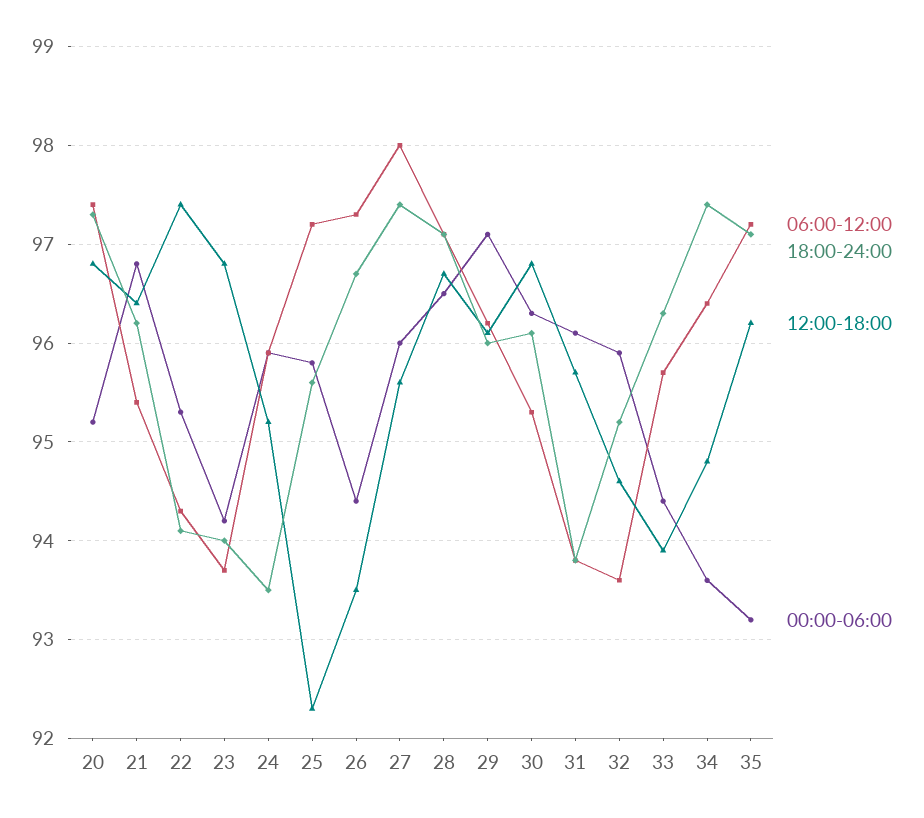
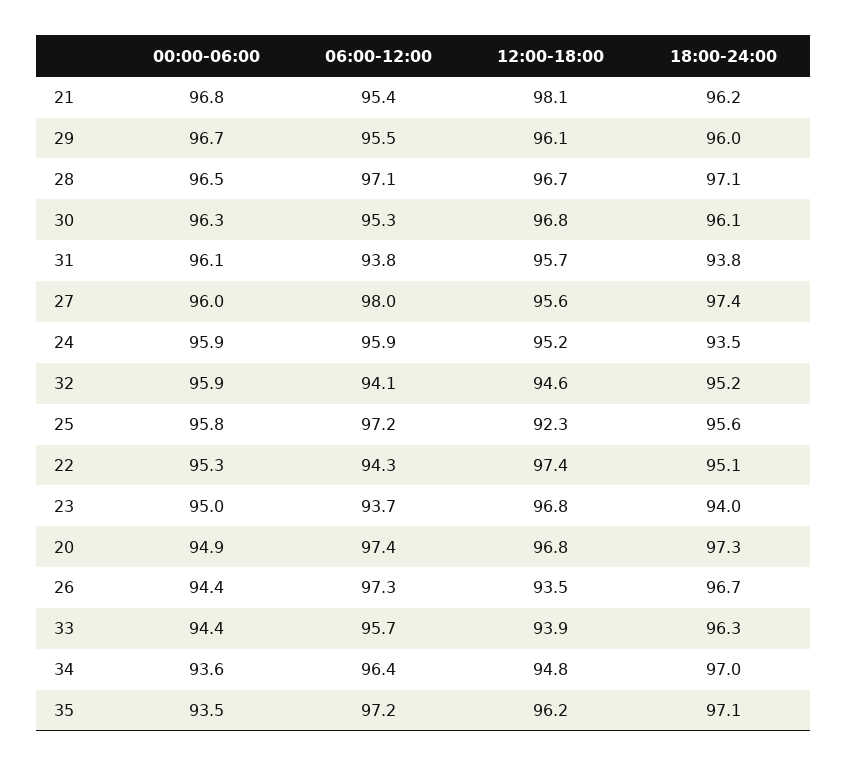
  {
    "06:00-12:00": {
      "20": 97.4,
      "21": 95.4,
      "22": 94.3,
      "23": 93.7,
      "24": 95.9,
      "25": 97.2,
      "26": 97.3,
      "27": 98,
      "28": 97.1,
-     "29": 96.2,
+     "29": 95.5,
      "30": 95.3,
      "31": 93.8,
-     "32": 93.6,
+     "32": 94.1,
      "33": 95.7,
      "34": 96.4,
      "35": 97.2
    },
    "18:00-24:00": {
      "20": 97.3,
      "21": 96.2,
-     "22": 94.1,
+     "22": 95.1,
      "23": 94,
      "24": 93.5,
      "25": 95.6,
      "26": 96.7,
      "27": 97.4,
      "28": 97.1,
      "29": 96,
      "30": 96.1,
      "31": 93.8,
      "32": 95.2,
      "33": 96.3,
-     "34": 97.4,
+     "34": 97,
      "35": 97.1
    },
    "12:00-18:00": {
      "20": 96.8,
-     "21": 96.4,
+     "21": 98.1,
      "22": 97.4,
      "23": 96.8,
      "24": 95.2,
      "25": 92.3,
      "26": 93.5,
      "27": 95.6,
      "28": 96.7,
      "29": 96.1,
      "30": 96.8,
      "31": 95.7,
      "32": 94.6,
      "33": 93.9,
      "34": 94.8,
      "35": 96.2
    },
    "00:00-06:00": {
-     "20": 95.2,
+     "20": 94.9,
      "21": 96.8,
      "22": 95.3,
-     "23": 94.2,
+     "23": 95,
      "24": 95.9,
      "25": 95.8,
      "26": 94.4,
      "27": 96,
      "28": 96.5,
-     "29": 97.1,
+     "29": 96.7,
      "30": 96.3,
      "31": 96.1,
      "32": 95.9,
      "33": 94.4,
      "34": 93.6,
-     "35": 93.2
+     "35": 93.5
    }
  }

